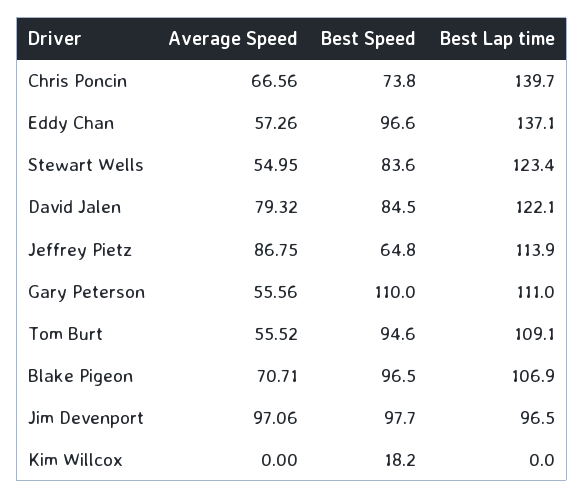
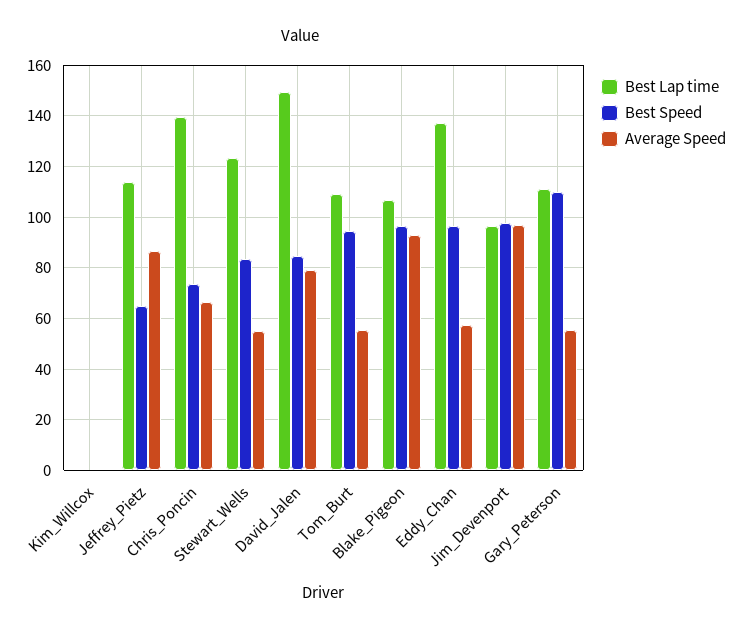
  {
    "Average Speed": {
      "Chris Poncin": 66.56,
      "Eddy Chan": 57.26,
      "Stewart Wells": 54.95,
      "David Jalen": 79.32,
      "Jeffrey Pietz": 86.75,
      "Gary Peterson": 55.56,
      "Tom Burt": 55.52,
-     "Blake Pigeon": 70.71,
+     "Blake Pigeon": 92.5,
      "Jim Devenport": 97.06,
      "Kim Willcox": 0
    },
    "Best Speed": {
      "Chris Poncin": 73.8,
      "Eddy Chan": 96.6,
      "Stewart Wells": 83.6,
      "David Jalen": 84.5,
      "Jeffrey Pietz": 64.8,
      "Gary Peterson": 110,
      "Tom Burt": 94.6,
      "Blake Pigeon": 96.5,
      "Jim Devenport": 97.7,
-     "Kim Willcox": 18.2
+     "Kim Willcox": 0
    },
    "Best Lap time": {
      "Chris Poncin": 139.7,
      "Eddy Chan": 137.1,
      "Stewart Wells": 123.4,
-     "David Jalen": 122.1,
+     "David Jalen": 150,
      "Jeffrey Pietz": 113.9,
      "Gary Peterson": 111,
      "Tom Burt": 109.1,
      "Blake Pigeon": 106.9,
      "Jim Devenport": 96.5,
      "Kim Willcox": 0
    }
  }

